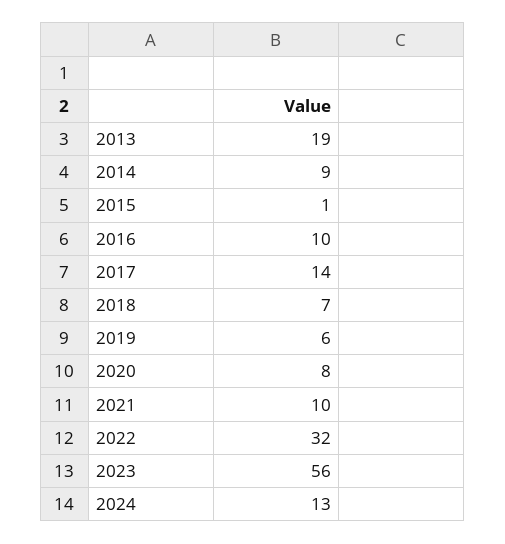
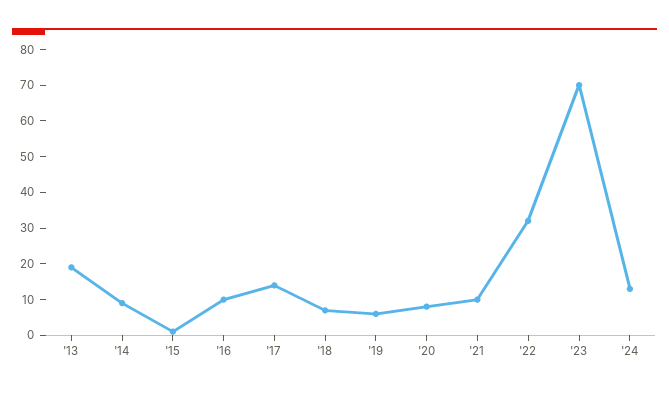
  {
    "2013": 19,
    "2014": 9,
    "2015": 1,
    "2016": 10,
    "2017": 14,
    "2018": 7,
    "2019": 6,
    "2020": 8,
    "2021": 10,
    "2022": 32,
-   "2023": 56,
+   "2023": 70,
    "2024": 13
  }

